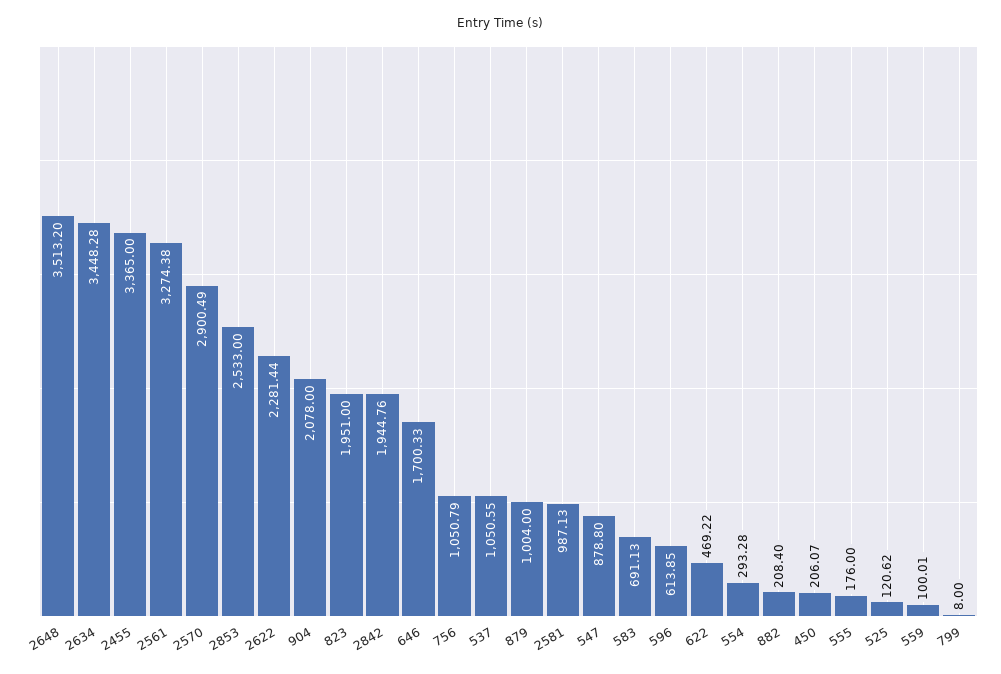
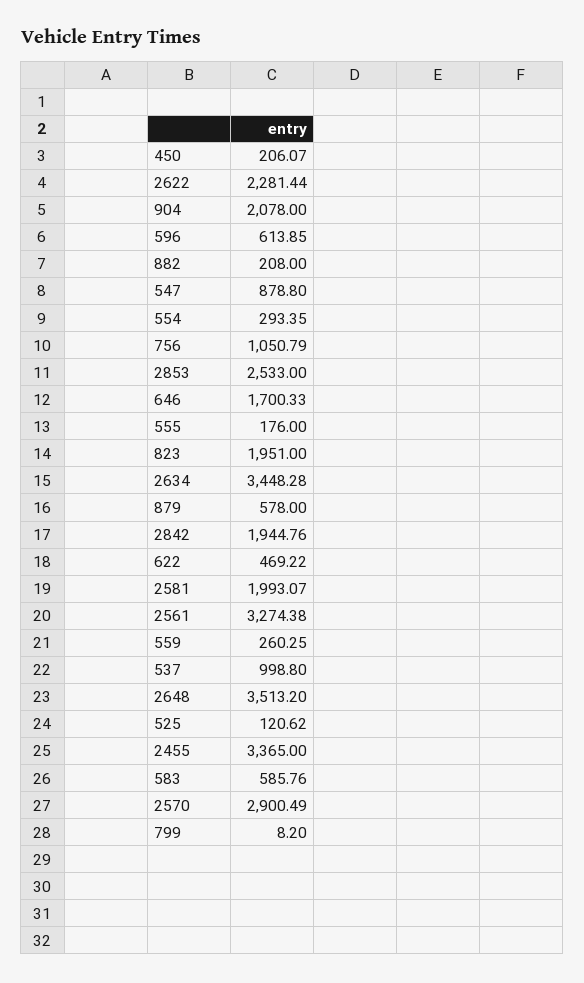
  {
    "2648": 3513.2,
    "2634": 3448.28,
    "2455": 3365,
    "2561": 3274.38,
    "2570": 2900.49,
    "2853": 2533,
    "2622": 2281.44,
    "904": 2078,
    "823": 1951,
    "2842": 1944.76,
    "646": 1700.33,
    "756": 1050.79,
-   "537": 1050.55,
+   "537": 998.8,
-   "879": 1004,
+   "879": 578,
-   "2581": 987.13,
+   "2581": 1993.07,
    "547": 878.8,
-   "583": 691.13,
+   "583": 585.76,
    "596": 613.85,
    "622": 469.22,
-   "554": 293.28,
+   "554": 293.35,
-   "882": 208.4,
+   "882": 208,
    "450": 206.07,
    "555": 176,
    "525": 120.62,
-   "559": 100.01,
+   "559": 260.25,
-   "799": 8
+   "799": 8.2
  }

